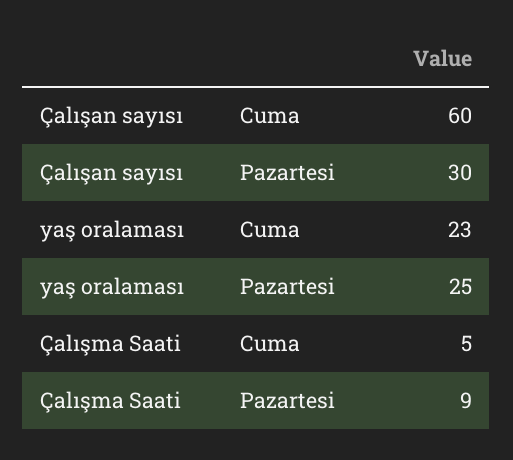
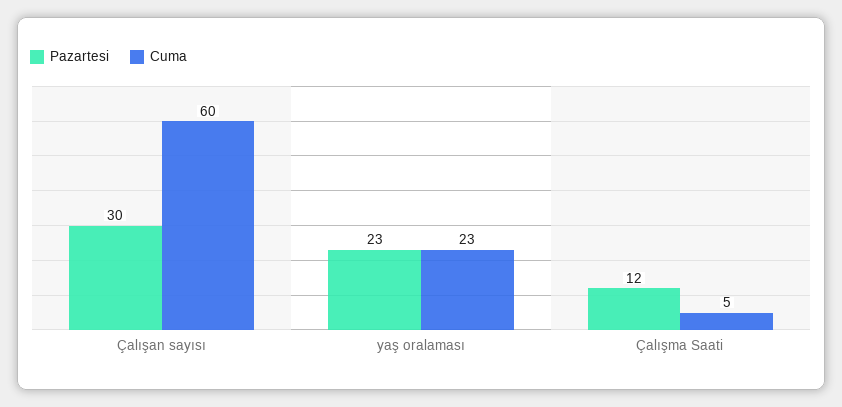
  {
    "Cuma": {
      "Çalışan sayısı": 60,
      "yaş oralaması": 23,
      "Çalışma Saati": 5
    },
    "Pazartesi": {
      "Çalışan sayısı": 30,
-     "yaş oralaması": 25,
+     "yaş oralaması": 23,
-     "Çalışma Saati": 9
+     "Çalışma Saati": 12
    }
  }

